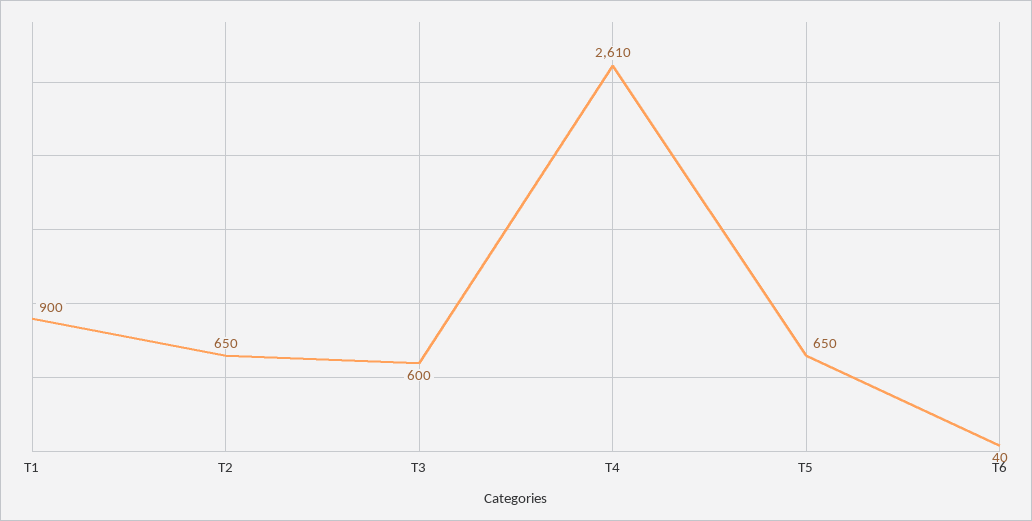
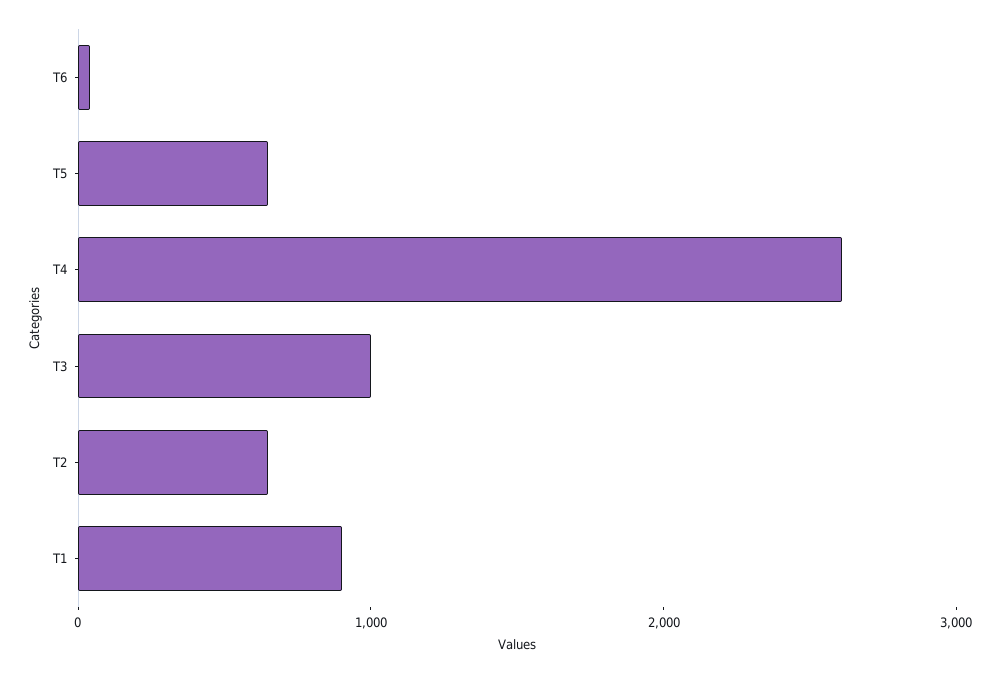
  {
    "T1": 900,
    "T2": 650,
-   "T3": 600,
+   "T3": 1000,
    "T4": 2610,
    "T5": 650,
    "T6": 40
  }

